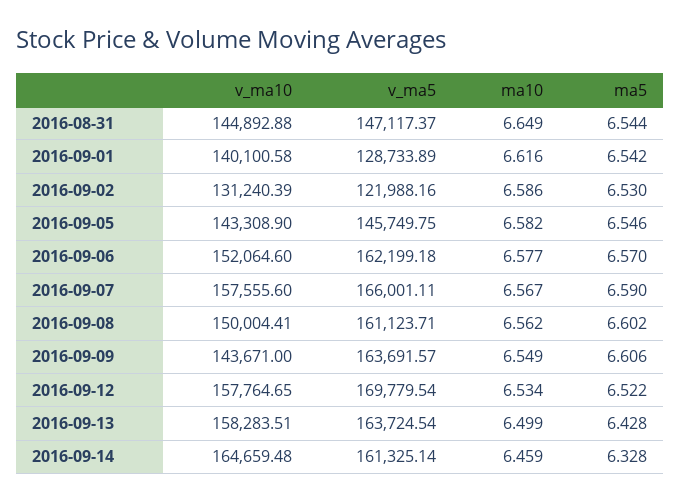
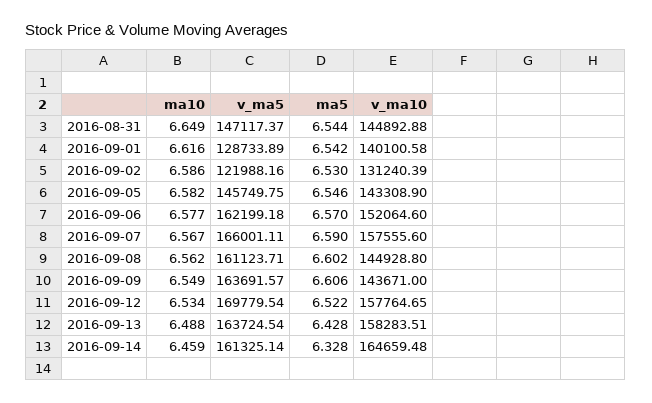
  {
    "v_ma10": {
      "2016-08-31": 144892.88,
      "2016-09-01": 140100.58,
      "2016-09-02": 131240.39,
      "2016-09-05": 143308.9,
      "2016-09-06": 152064.6,
      "2016-09-07": 157555.6,
-     "2016-09-08": 150004.41,
+     "2016-09-08": 144928.8,
      "2016-09-09": 143671,
      "2016-09-12": 157764.65,
      "2016-09-13": 158283.51,
      "2016-09-14": 164659.48
    },
    "v_ma5": {
      "2016-08-31": 147117.37,
      "2016-09-01": 128733.89,
      "2016-09-02": 121988.16,
      "2016-09-05": 145749.75,
      "2016-09-06": 162199.18,
      "2016-09-07": 166001.11,
      "2016-09-08": 161123.71,
      "2016-09-09": 163691.57,
      "2016-09-12": 169779.54,
      "2016-09-13": 163724.54,
      "2016-09-14": 161325.14
    },
    "ma10": {
      "2016-08-31": 6.649,
      "2016-09-01": 6.616,
      "2016-09-02": 6.586,
      "2016-09-05": 6.582,
      "2016-09-06": 6.577,
      "2016-09-07": 6.567,
      "2016-09-08": 6.562,
      "2016-09-09": 6.549,
      "2016-09-12": 6.534,
-     "2016-09-13": 6.499,
+     "2016-09-13": 6.488,
      "2016-09-14": 6.459
    },
    "ma5": {
      "2016-08-31": 6.544,
      "2016-09-01": 6.542,
      "2016-09-02": 6.53,
      "2016-09-05": 6.546,
      "2016-09-06": 6.57,
      "2016-09-07": 6.59,
      "2016-09-08": 6.602,
      "2016-09-09": 6.606,
      "2016-09-12": 6.522,
      "2016-09-13": 6.428,
      "2016-09-14": 6.328
    }
  }

